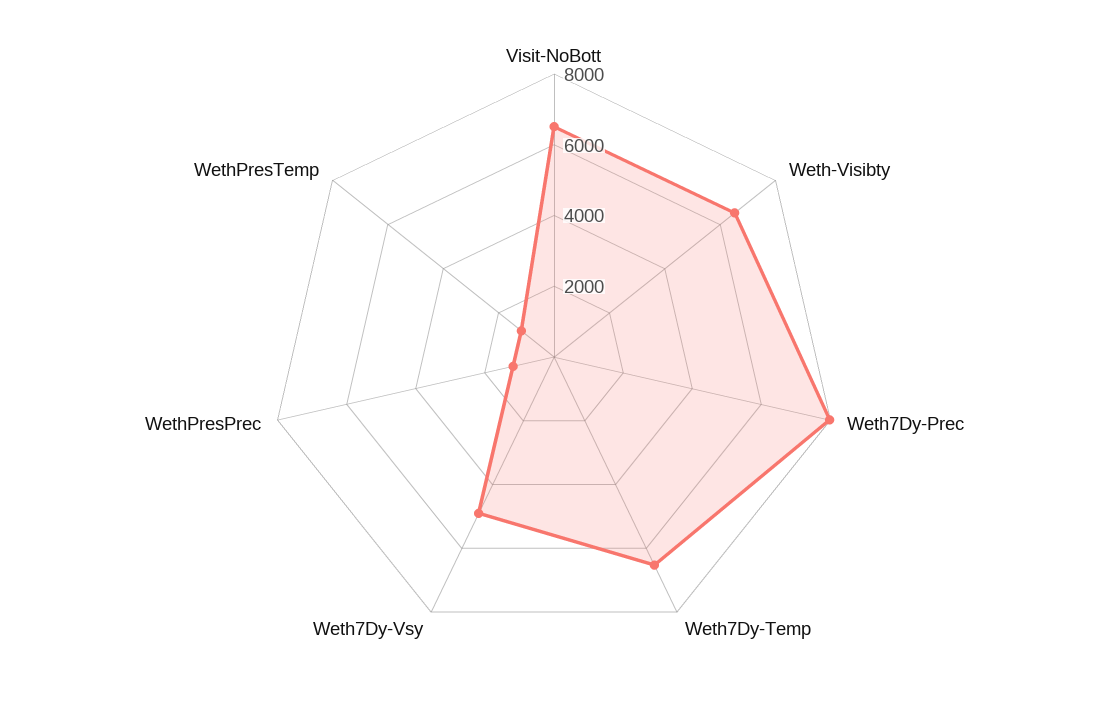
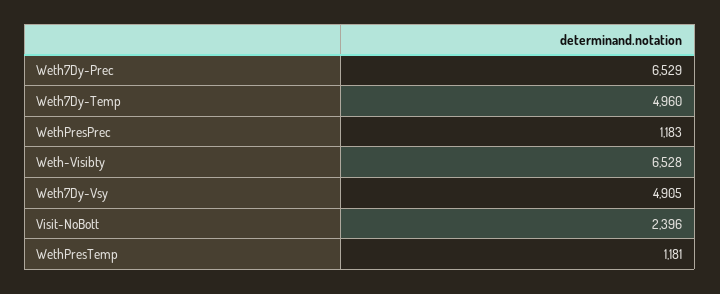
  {
-   "Visit-NoBott": 6500,
+   "Visit-NoBott": 2396,
    "Weth-Visibty": 6528,
-   "Weth7Dy-Prec": 8000,
+   "Weth7Dy-Prec": 6529,
-   "Weth7Dy-Temp": 6500,
+   "Weth7Dy-Temp": 4960,
    "Weth7Dy-Vsy": 4905,
    "WethPresPrec": 1183,
    "WethPresTemp": 1181
  }

